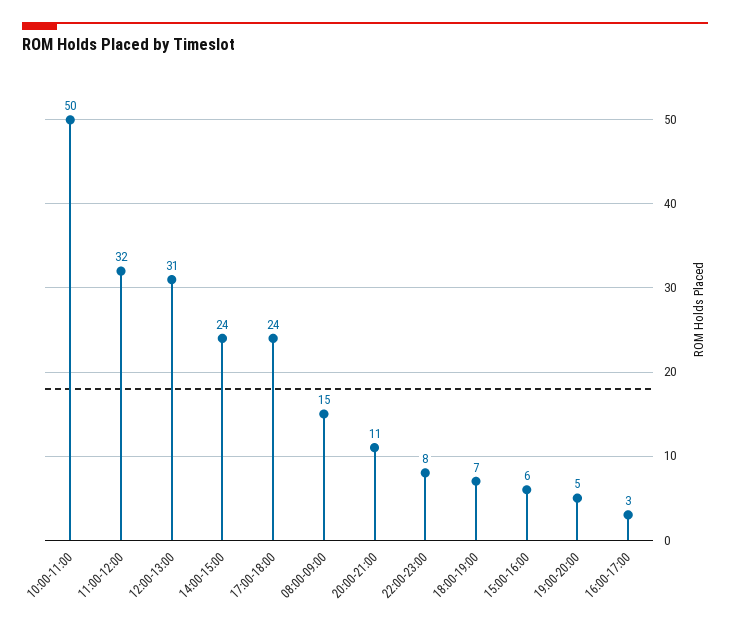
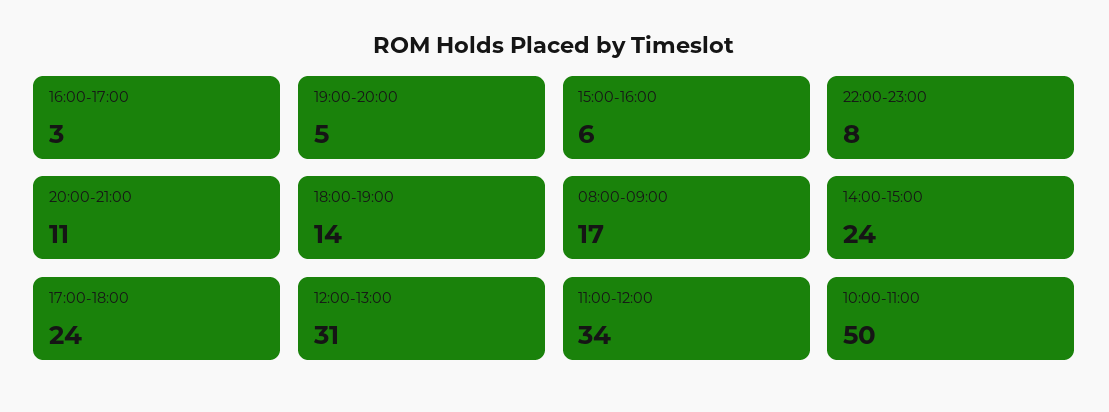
  {
    "10:00-11:00": 50,
-   "11:00-12:00": 32,
+   "11:00-12:00": 34,
    "12:00-13:00": 31,
    "14:00-15:00": 24,
    "17:00-18:00": 24,
-   "08:00-09:00": 15,
+   "08:00-09:00": 17,
    "20:00-21:00": 11,
    "22:00-23:00": 8,
-   "18:00-19:00": 7,
+   "18:00-19:00": 14,
    "15:00-16:00": 6,
    "19:00-20:00": 5,
    "16:00-17:00": 3
  }

